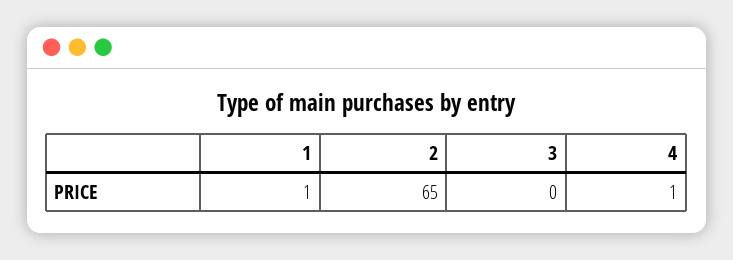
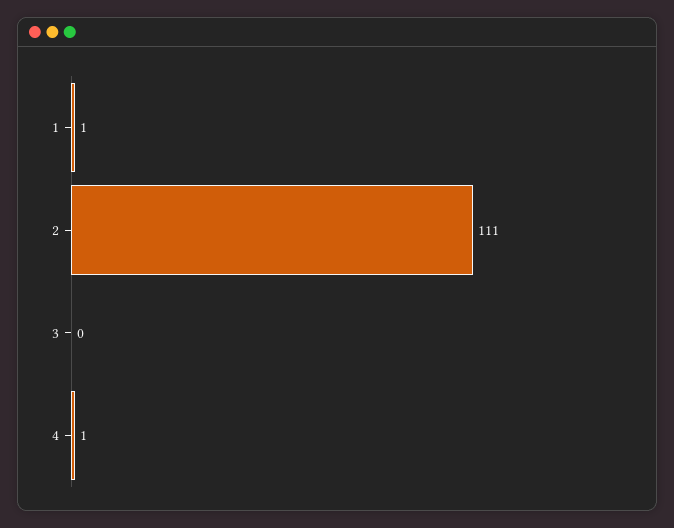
  {
    "1": 1,
-   "2": 65,
+   "2": 111,
    "3": 0,
    "4": 1
  }

